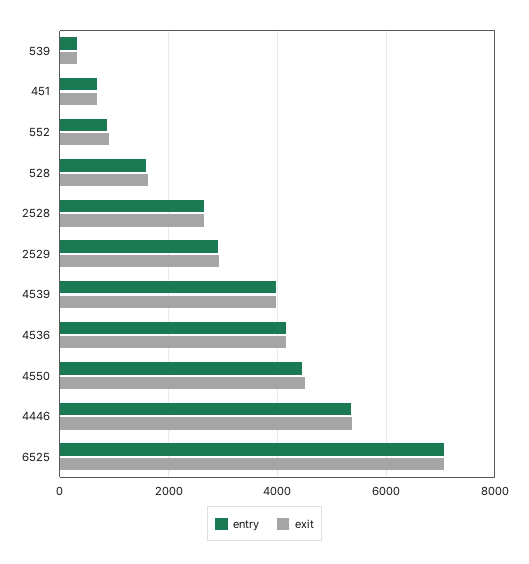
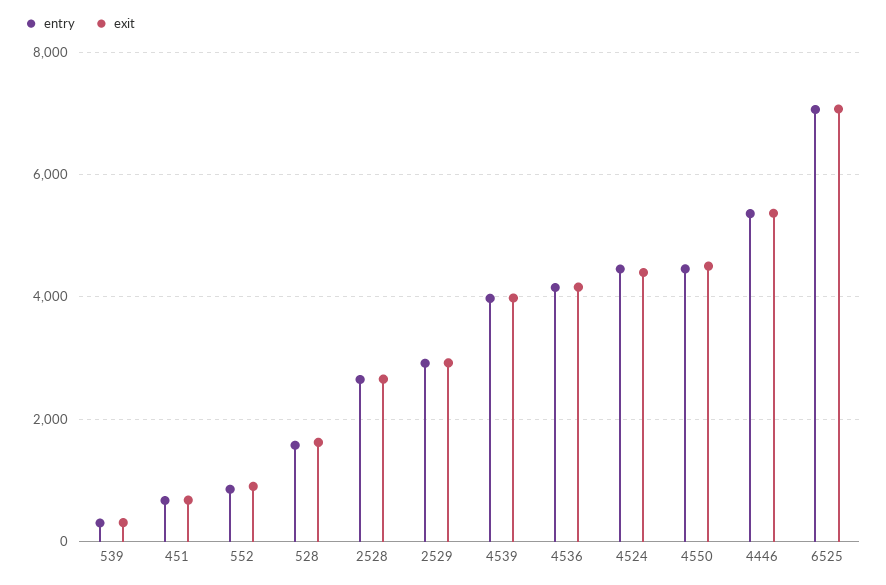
  {
    "entry": {
      "539": 400,
      "451": 600,
      "552": 800,
      "528": 1600,
      "2528": 2600,
      "2529": 3000,
      "4539": 4000,
      "4536": 4200,
      "4550": 4400,
      "4446": 5400,
-     "6525": 7000
+     "6525": 7000,
+     "4524": 4400
    },
    "exit": {
      "539": 400,
      "451": 600,
      "552": 1000,
      "528": 1600,
      "2528": 2600,
      "2529": 3000,
      "4539": 4000,
      "4536": 4200,
      "4550": 4600,
      "4446": 5400,
-     "6525": 7000
+     "6525": 7000,
+     "4524": 4400
    }
  }

